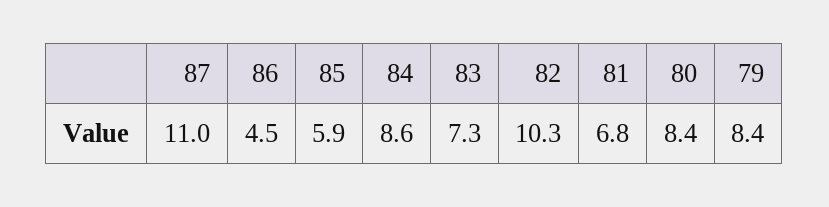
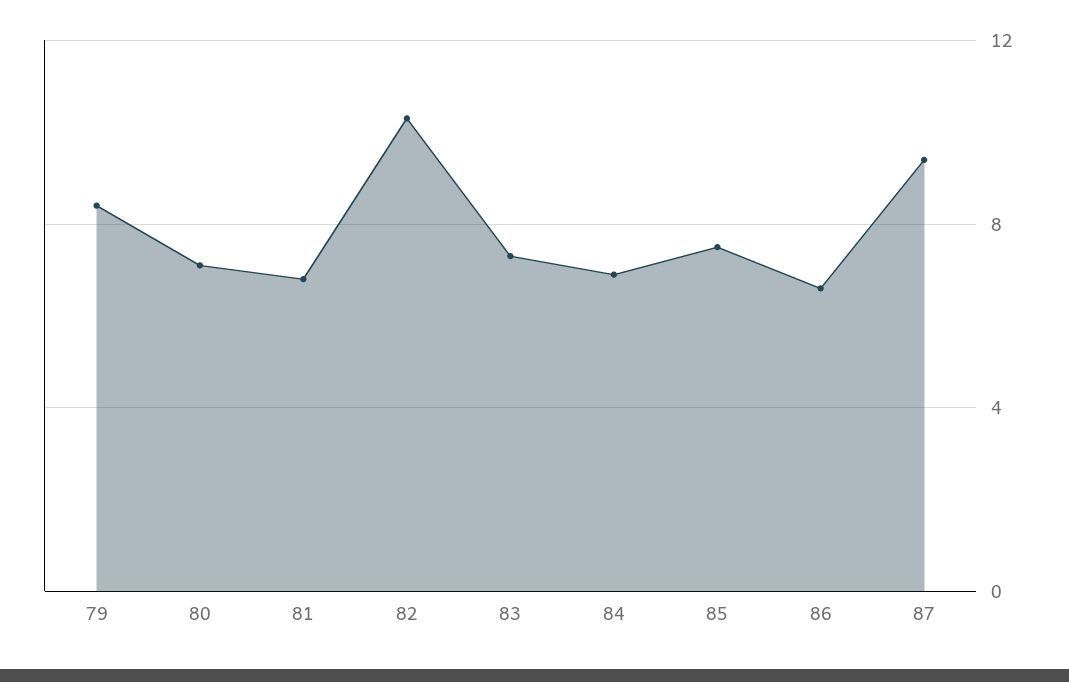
  {
-   "87": 11,
+   "87": 9.5,
-   "86": 4.5,
+   "86": 6.5,
-   "85": 5.9,
+   "85": 7.5,
-   "84": 8.6,
+   "84": 7,
    "83": 7.3,
    "82": 10.3,
    "81": 6.8,
-   "80": 8.4,
+   "80": 7,
    "79": 8.4
  }

